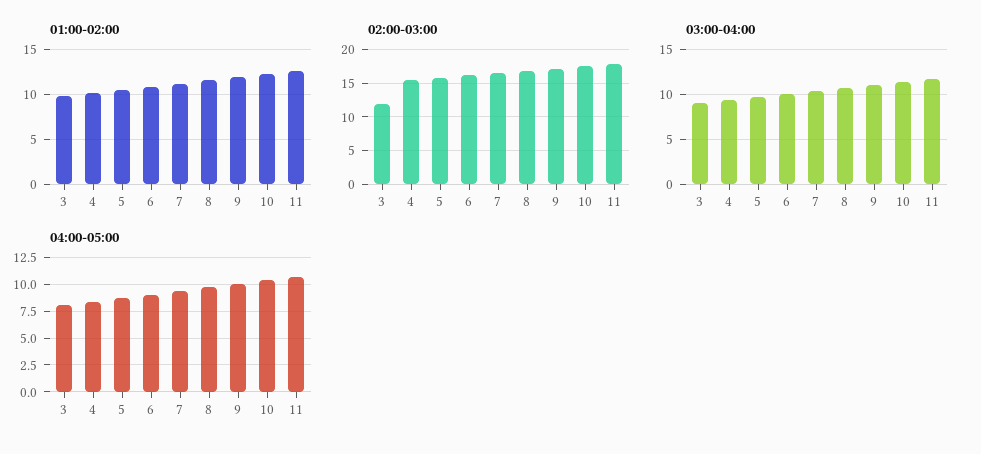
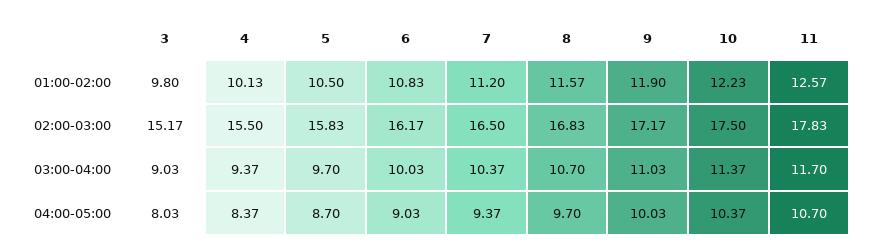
  {
    "01:00-02:00": {
      "3": 9.8,
      "4": 10.13,
      "5": 10.5,
      "6": 10.83,
      "7": 11.2,
      "8": 11.57,
      "9": 11.9,
      "10": 12.23,
      "11": 12.57
    },
    "02:00-03:00": {
-     "3": 12,
+     "3": 15.17,
      "4": 15.5,
      "5": 15.83,
      "6": 16.17,
      "7": 16.5,
      "8": 16.83,
      "9": 17.17,
      "10": 17.5,
      "11": 17.83
    },
    "03:00-04:00": {
      "3": 9.03,
      "4": 9.37,
      "5": 9.7,
      "6": 10.03,
      "7": 10.37,
      "8": 10.7,
      "9": 11.03,
      "10": 11.37,
      "11": 11.7
    },
    "04:00-05:00": {
      "3": 8.03,
      "4": 8.37,
      "5": 8.7,
      "6": 9.03,
      "7": 9.37,
      "8": 9.7,
      "9": 10.03,
      "10": 10.37,
      "11": 10.7
    }
  }

